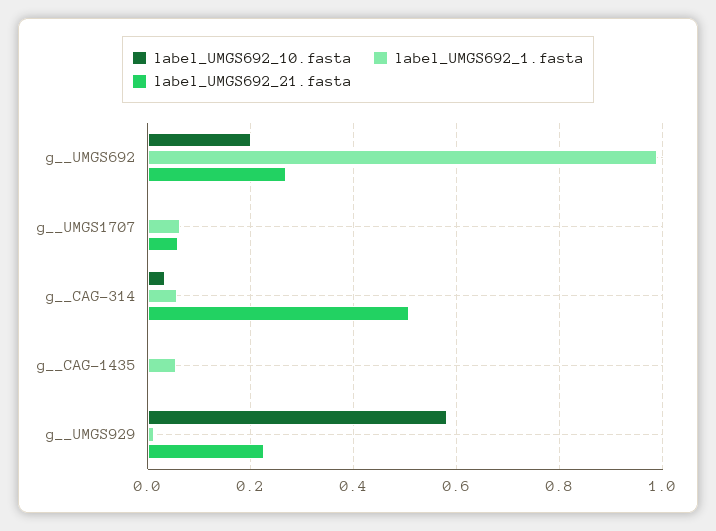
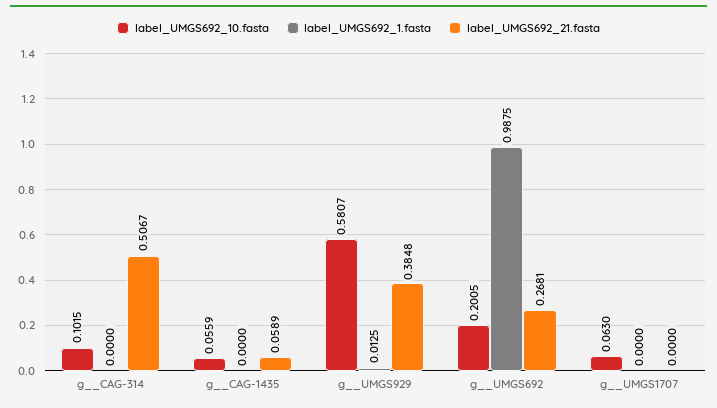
  {
    "label_UMGS692_10.fasta": {
      "g__UMGS692": 0.2005,
-     "g__UMGS1707": 0,
+     "g__UMGS1707": 0.063,
-     "g__CAG-314": 0.04,
+     "g__CAG-314": 0.1015,
-     "g__CAG-1435": 0,
+     "g__CAG-1435": 0.0559,
      "g__UMGS929": 0.5807
    },
    "label_UMGS692_1.fasta": {
      "g__UMGS692": 0.9875,
-     "g__UMGS1707": 0.06,
+     "g__UMGS1707": 0,
-     "g__CAG-314": 0.06,
+     "g__CAG-314": 0,
-     "g__CAG-1435": 0.06,
+     "g__CAG-1435": 0,
      "g__UMGS929": 0.0125
    },
    "label_UMGS692_21.fasta": {
      "g__UMGS692": 0.2681,
-     "g__UMGS1707": 0.06,
+     "g__UMGS1707": 0,
      "g__CAG-314": 0.5067,
-     "g__CAG-1435": 0,
+     "g__CAG-1435": 0.0589,
-     "g__UMGS929": 0.22
+     "g__UMGS929": 0.3848
    }
  }

